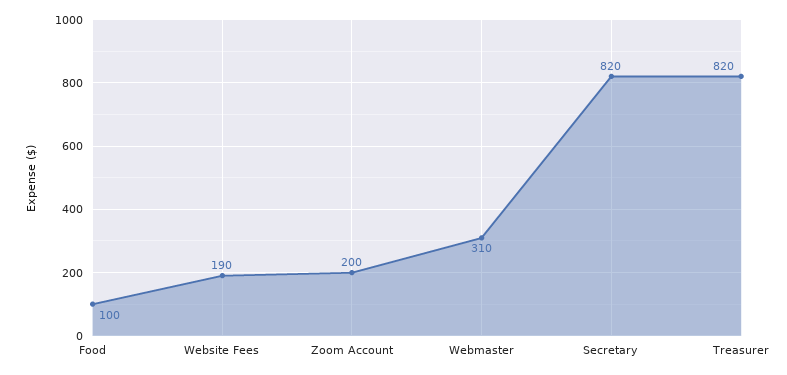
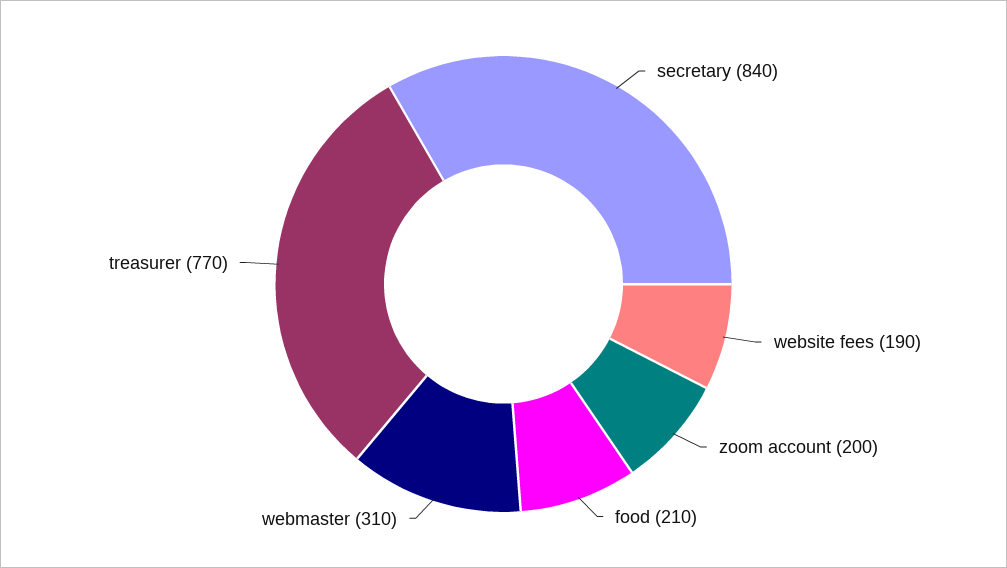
  {
-   "Food": 100,
+   "Food": 210,
    "Website Fees": 190,
    "Zoom Account": 200,
    "Webmaster": 310,
-   "Secretary": 820,
+   "Secretary": 840,
-   "Treasurer": 820
+   "Treasurer": 770
  }

